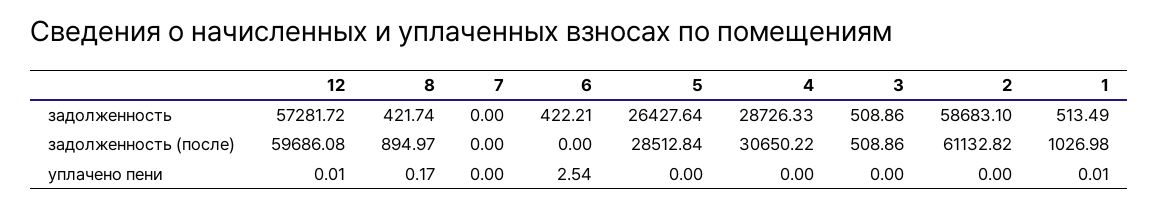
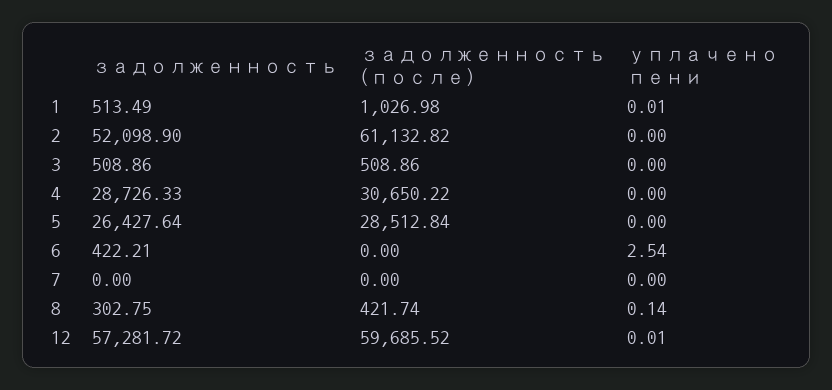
  {
    "12": {
      "задолженность": 57281.72,
-     "задолженность (после)": 59686.08,
+     "задолженность (после)": 59685.52,
      "уплачено пени": 0.01
    },
    "8": {
-     "задолженность": 421.74,
+     "задолженность": 302.75,
-     "задолженность (после)": 894.97,
+     "задолженность (после)": 421.74,
-     "уплачено пени": 0.17
+     "уплачено пени": 0.14
    },
    "7": {
      "задолженность": 0,
      "задолженность (после)": 0,
      "уплачено пени": 0
    },
    "6": {
      "задолженность": 422.21,
      "задолженность (после)": 0,
      "уплачено пени": 2.54
    },
    "5": {
      "задолженность": 26427.64,
      "задолженность (после)": 28512.84,
      "уплачено пени": 0
    },
    "4": {
      "задолженность": 28726.33,
      "задолженность (после)": 30650.22,
      "уплачено пени": 0
    },
    "3": {
      "задолженность": 508.86,
      "задолженность (после)": 508.86,
      "уплачено пени": 0
    },
    "2": {
-     "задолженность": 58683.1,
+     "задолженность": 52098.9,
      "задолженность (после)": 61132.82,
      "уплачено пени": 0
    },
    "1": {
      "задолженность": 513.49,
      "задолженность (после)": 1026.98,
      "уплачено пени": 0.01
    }
  }

